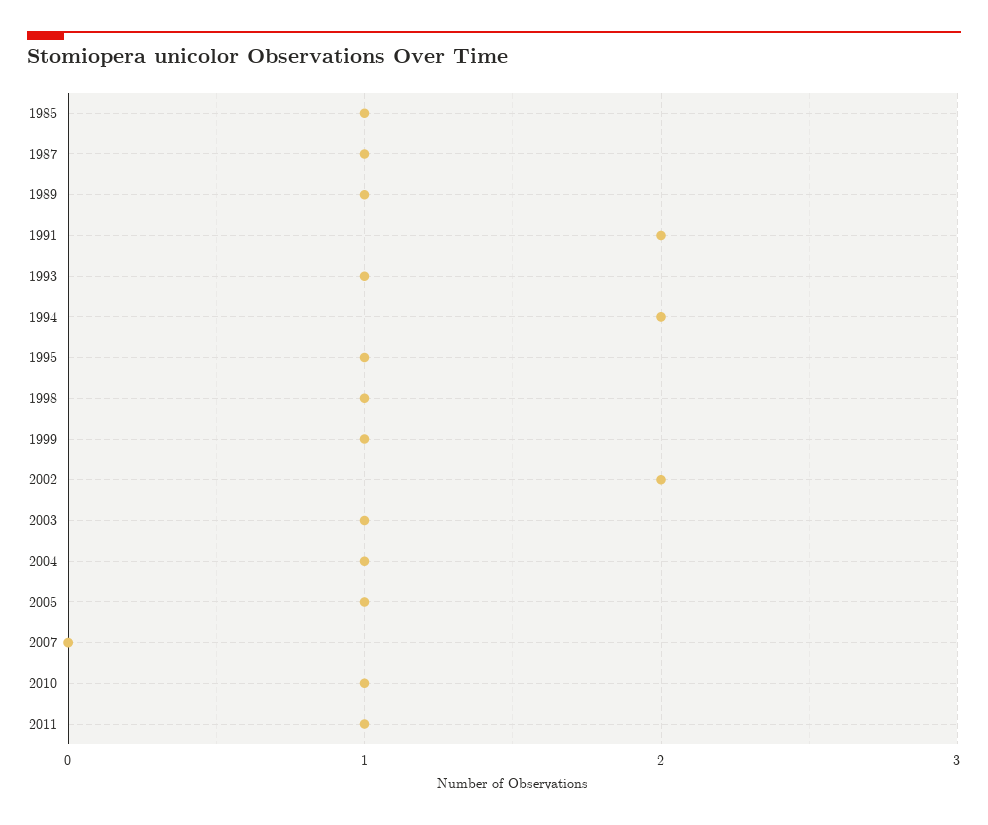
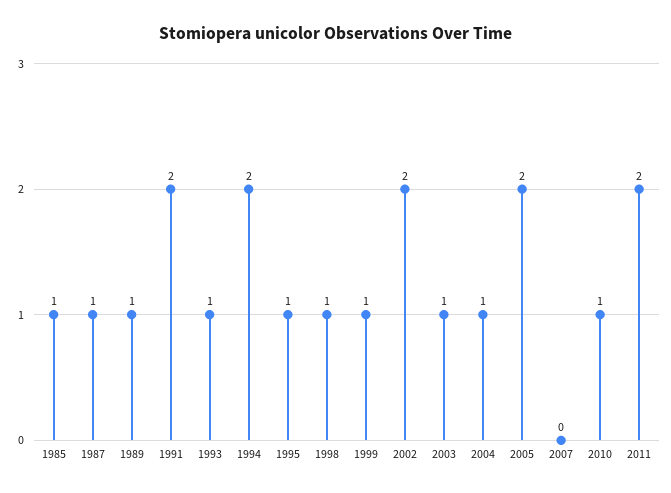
  {
    "1985": 1,
    "1987": 1,
    "1989": 1,
    "1991": 2,
    "1993": 1,
    "1994": 2,
    "1995": 1,
    "1998": 1,
    "1999": 1,
    "2002": 2,
    "2003": 1,
    "2004": 1,
-   "2005": 1,
+   "2005": 2,
    "2007": 0,
    "2010": 1,
-   "2011": 1
+   "2011": 2
  }

